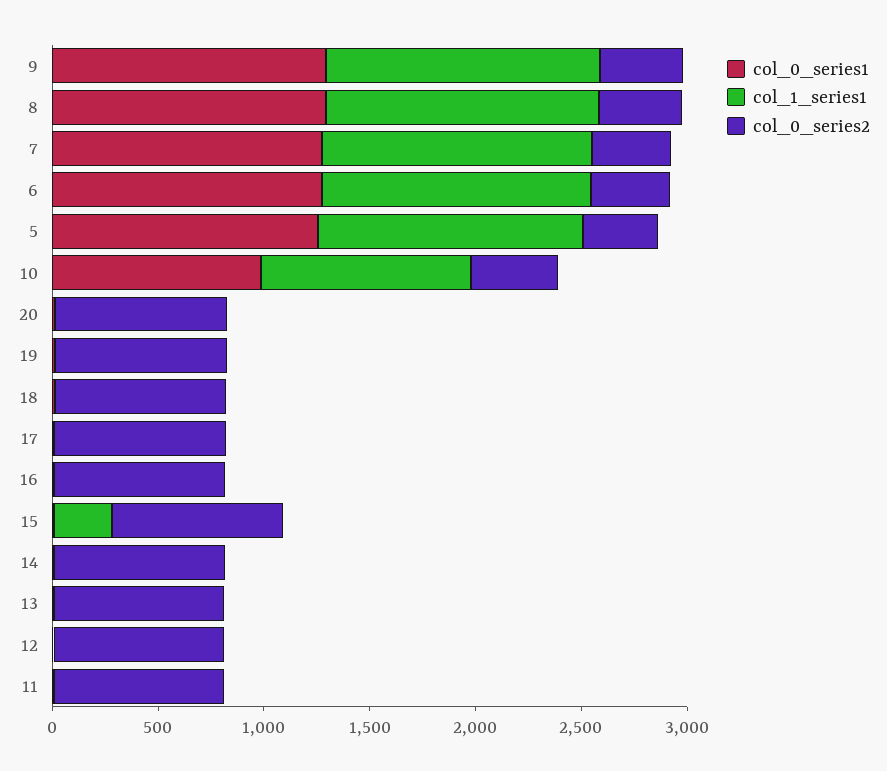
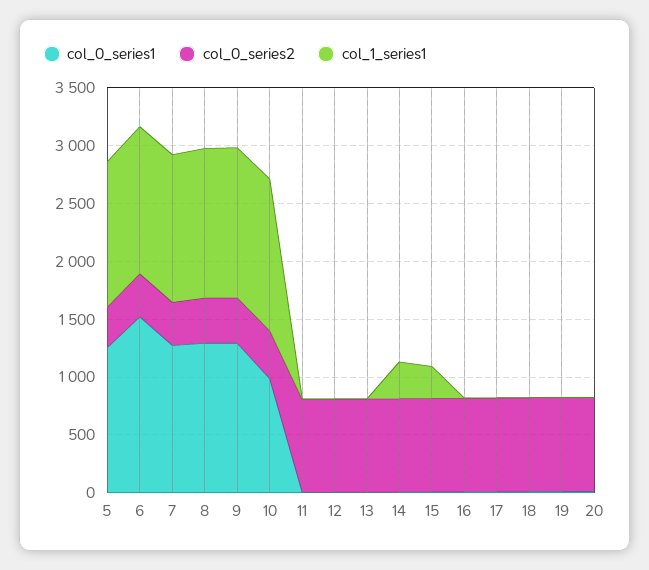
  {
    "col_0_series1": {
      "9": 1300,
      "8": 1300,
      "7": 1300,
-     "6": 1300,
+     "6": 1500,
      "5": 1300,
      "10": 1000,
      "20": 0,
      "19": 0,
      "18": 0,
      "17": 0,
      "16": 0,
      "15": 0,
      "14": 0,
      "13": 0,
      "12": 0,
      "11": 0
    },
    "col_1_series1": {
      "9": 1300,
      "8": 1300,
      "7": 1300,
      "6": 1300,
      "5": 1300,
-     "10": 1000,
+     "10": 1300,
      "20": 0,
      "19": 0,
      "18": 0,
      "17": 0,
      "16": 0,
      "15": 300,
-     "14": 0,
+     "14": 300,
      "13": 0,
      "12": 0,
      "11": 0
    },
    "col_0_series2": {
      "9": 400,
      "8": 400,
      "7": 400,
      "6": 400,
      "5": 400,
      "10": 400,
      "20": 800,
      "19": 800,
      "18": 800,
      "17": 800,
      "16": 800,
      "15": 800,
      "14": 800,
      "13": 800,
      "12": 800,
      "11": 800
    }
  }

